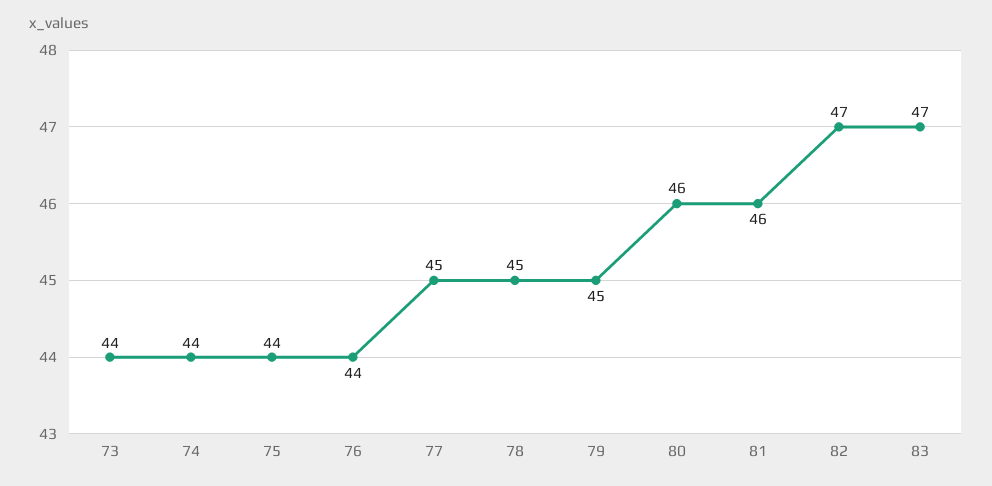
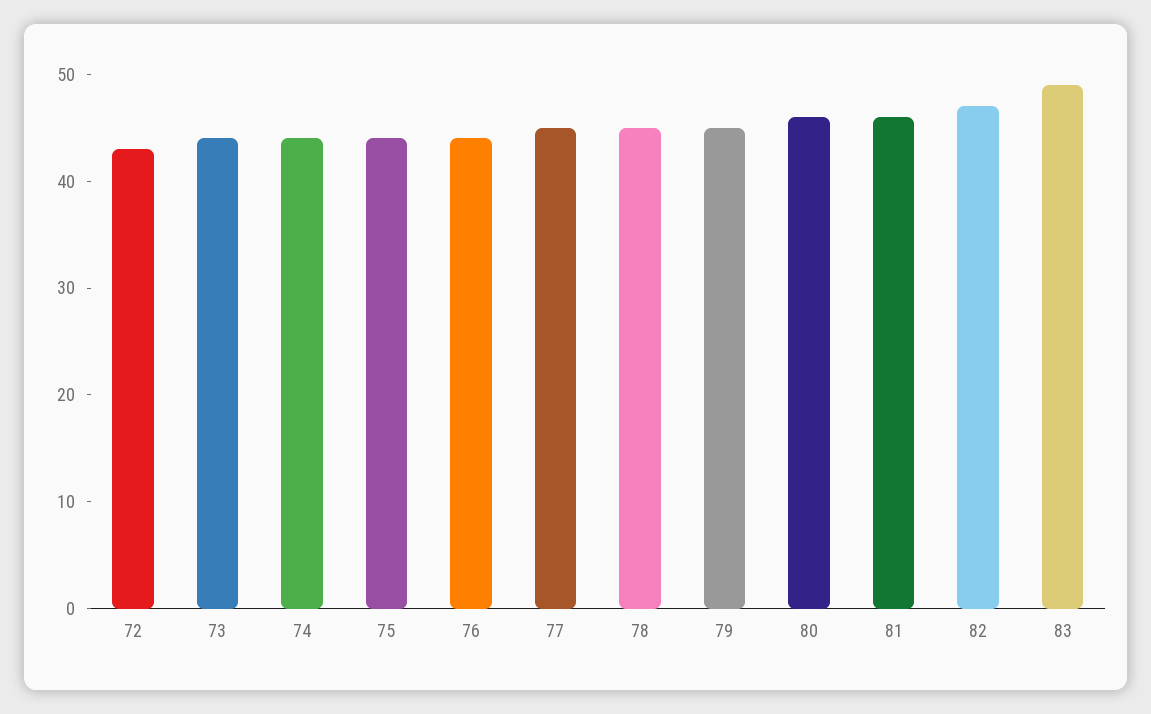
  {
    "73": 44,
    "74": 44,
    "75": 44,
    "76": 44,
    "77": 45,
    "78": 45,
    "79": 45,
    "80": 46,
    "81": 46,
    "82": 47,
-   "83": 47
+   "83": 49,
+   "72": 43
  }

